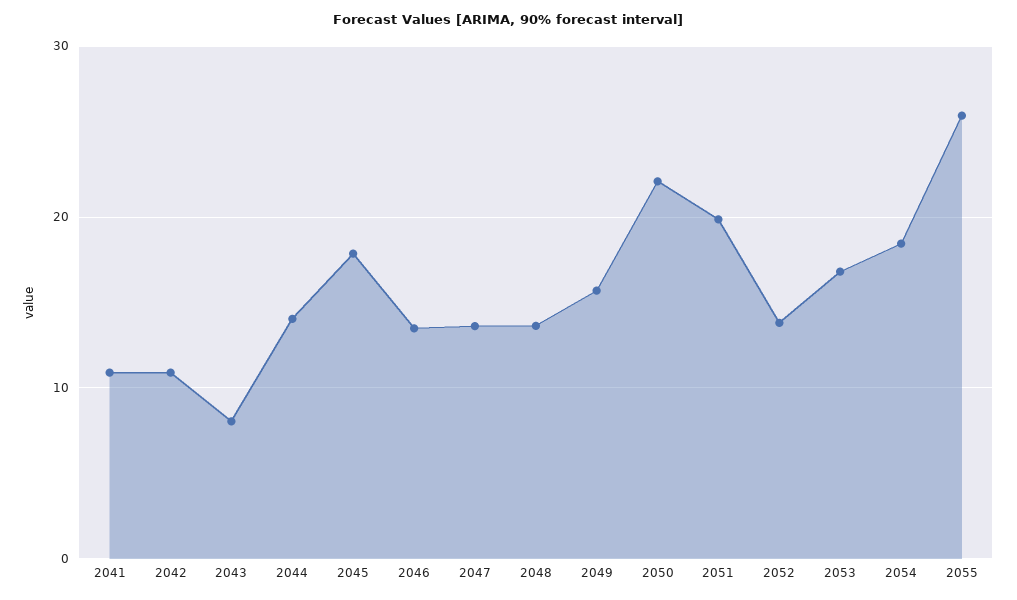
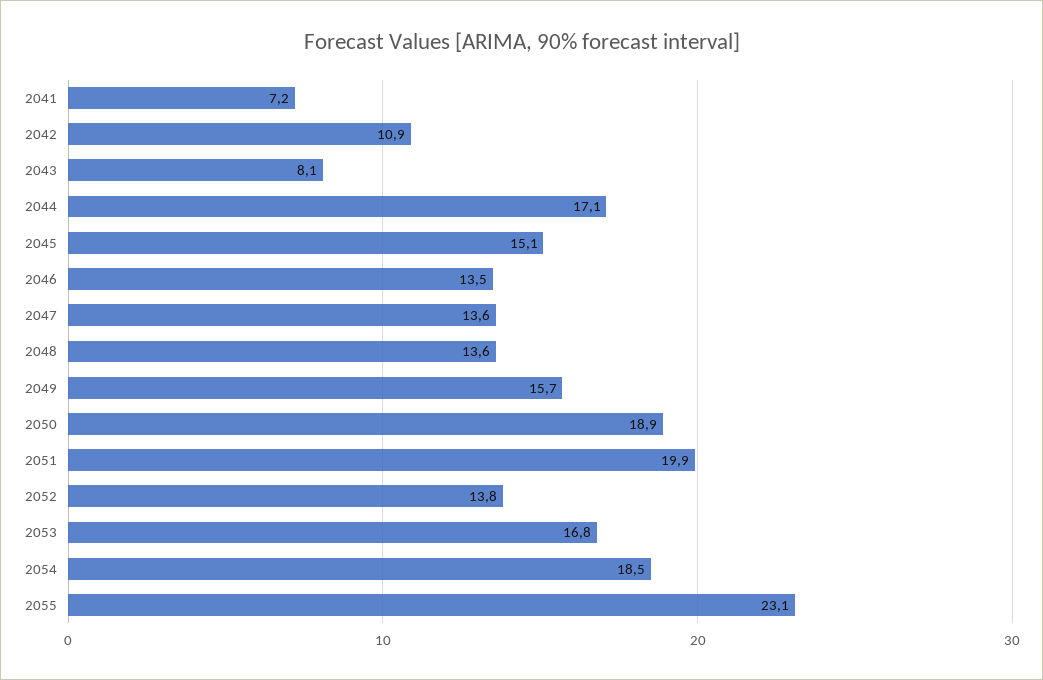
  {
-   "2041": 11,
+   "2041": 7.2,
    "2042": 10.9,
    "2043": 8.1,
-   "2044": 14,
+   "2044": 17.1,
-   "2045": 18,
+   "2045": 15.1,
    "2046": 13.5,
    "2047": 13.6,
    "2048": 13.6,
    "2049": 15.7,
-   "2050": 22,
+   "2050": 18.9,
    "2051": 19.9,
    "2052": 13.8,
    "2053": 16.8,
    "2054": 18.5,
-   "2055": 26
+   "2055": 23.1
  }

